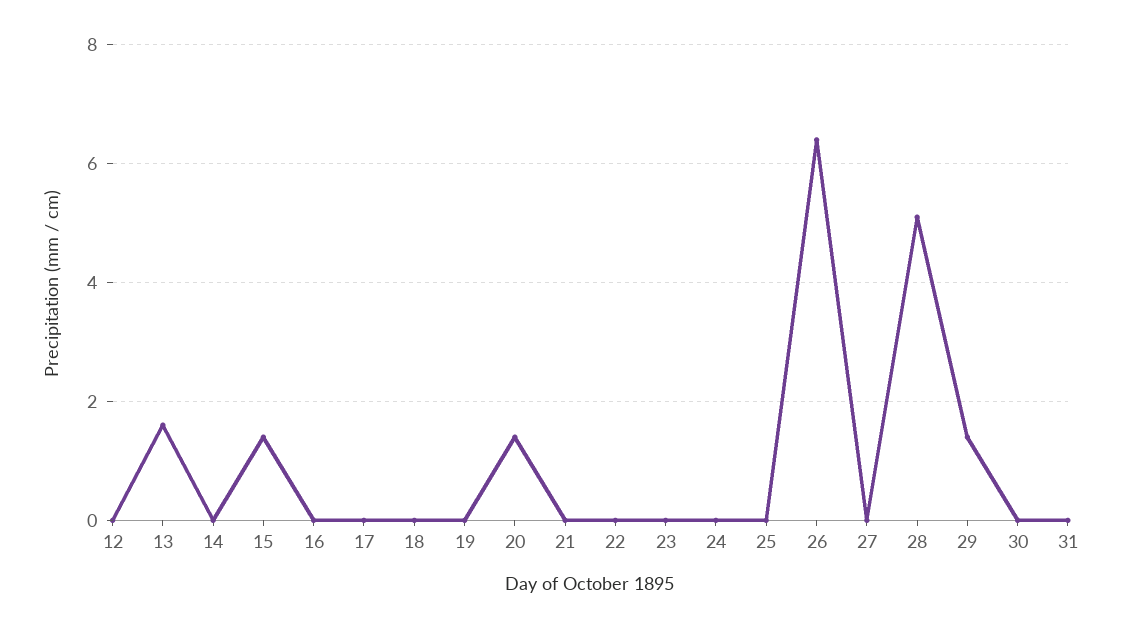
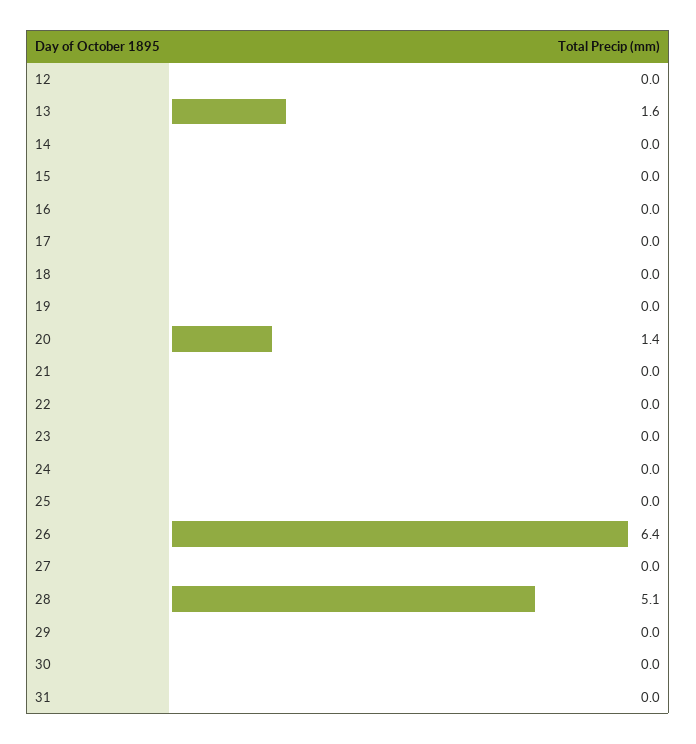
  {
    "12": 0,
    "13": 1.6,
    "14": 0,
-   "15": 1.5,
+   "15": 0,
    "16": 0,
    "17": 0,
    "18": 0,
    "19": 0,
    "20": 1.4,
    "21": 0,
    "22": 0,
    "23": 0,
    "24": 0,
    "25": 0,
    "26": 6.4,
    "27": 0,
    "28": 5.1,
-   "29": 1.5,
+   "29": 0,
    "30": 0,
    "31": 0
  }

